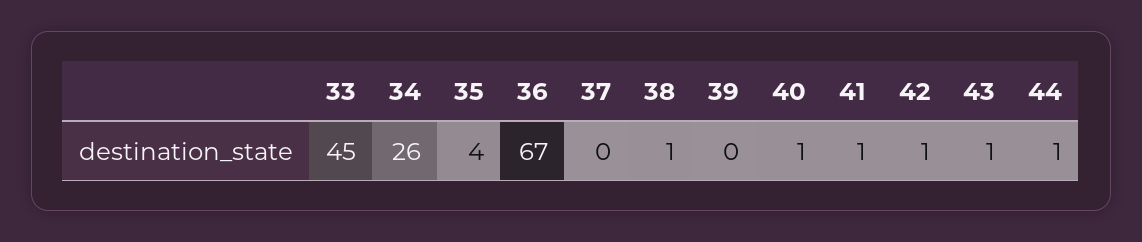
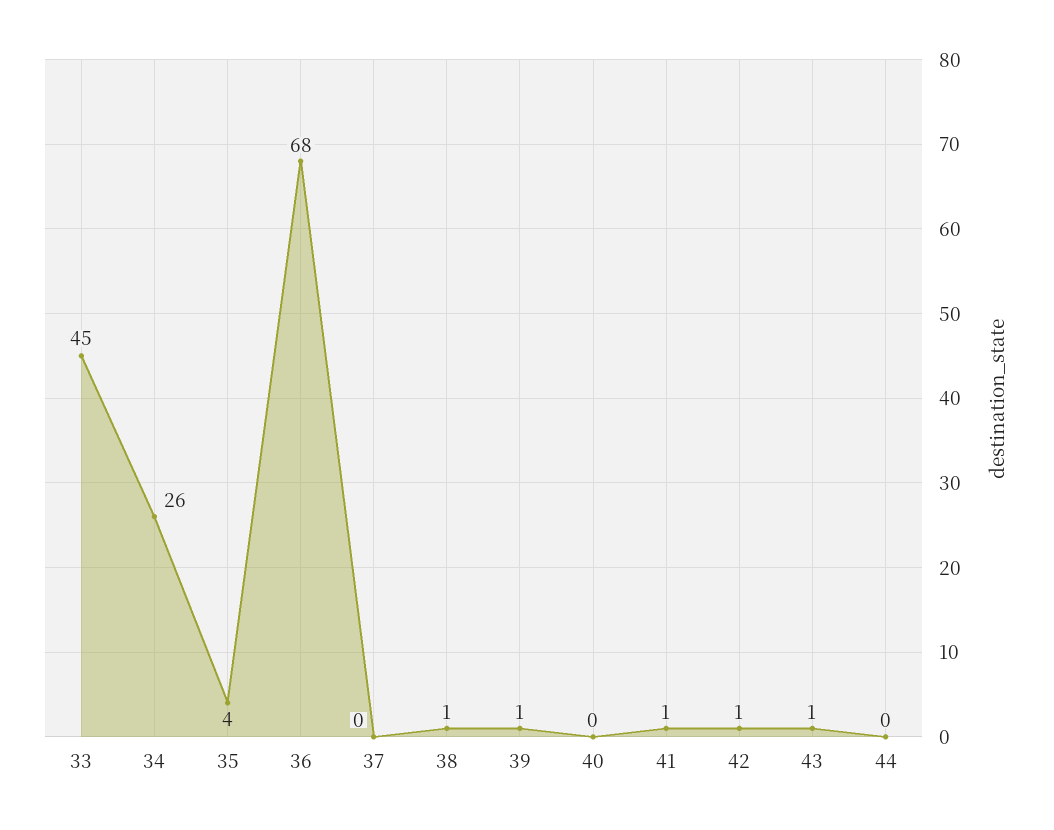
  {
    "33": 45,
    "34": 26,
    "35": 4,
-   "36": 67,
+   "36": 68,
    "37": 0,
    "38": 1,
-   "39": 0,
+   "39": 1,
-   "40": 1,
+   "40": 0,
    "41": 1,
    "42": 1,
    "43": 1,
-   "44": 1
+   "44": 0
  }

